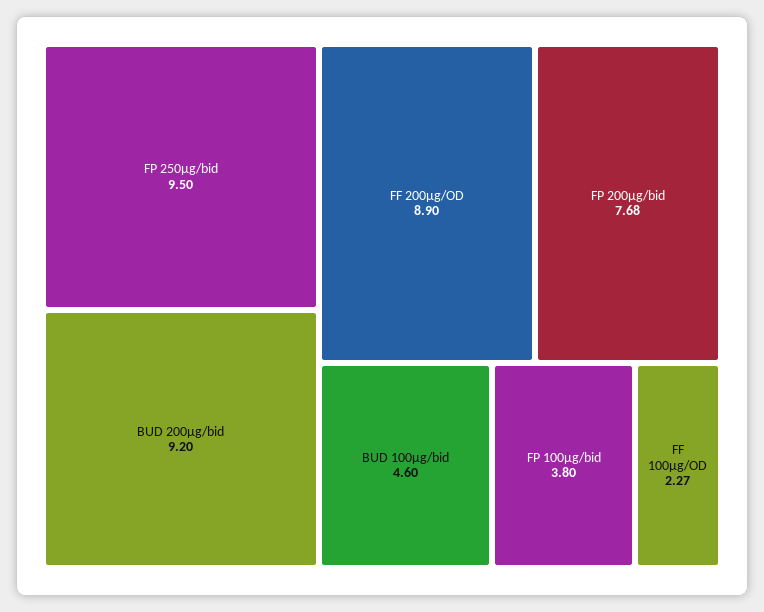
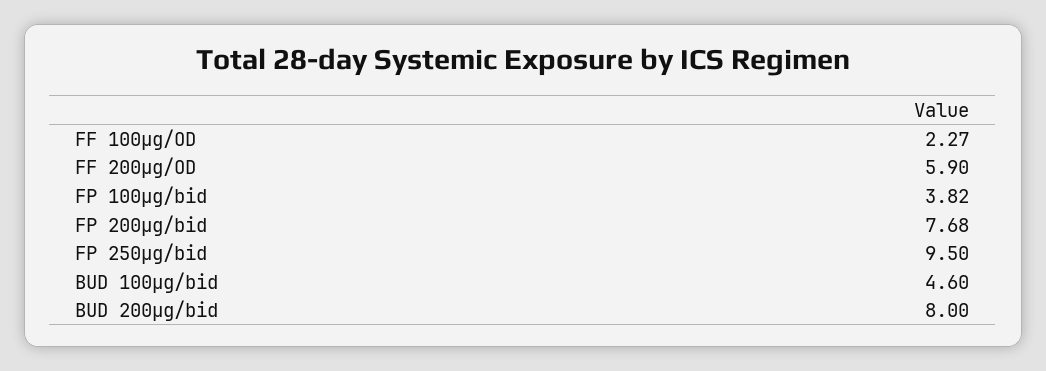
  {
    "FP 250µg/bid": 9.5,
-   "BUD 200µg/bid": 9.2,
+   "BUD 200µg/bid": 8,
-   "FF 200µg/OD": 8.9,
+   "FF 200µg/OD": 5.9,
    "FP 200µg/bid": 7.68,
    "BUD 100µg/bid": 4.6,
-   "FP 100µg/bid": 3.8,
+   "FP 100µg/bid": 3.82,
    "FF 100µg/OD": 2.27
  }

